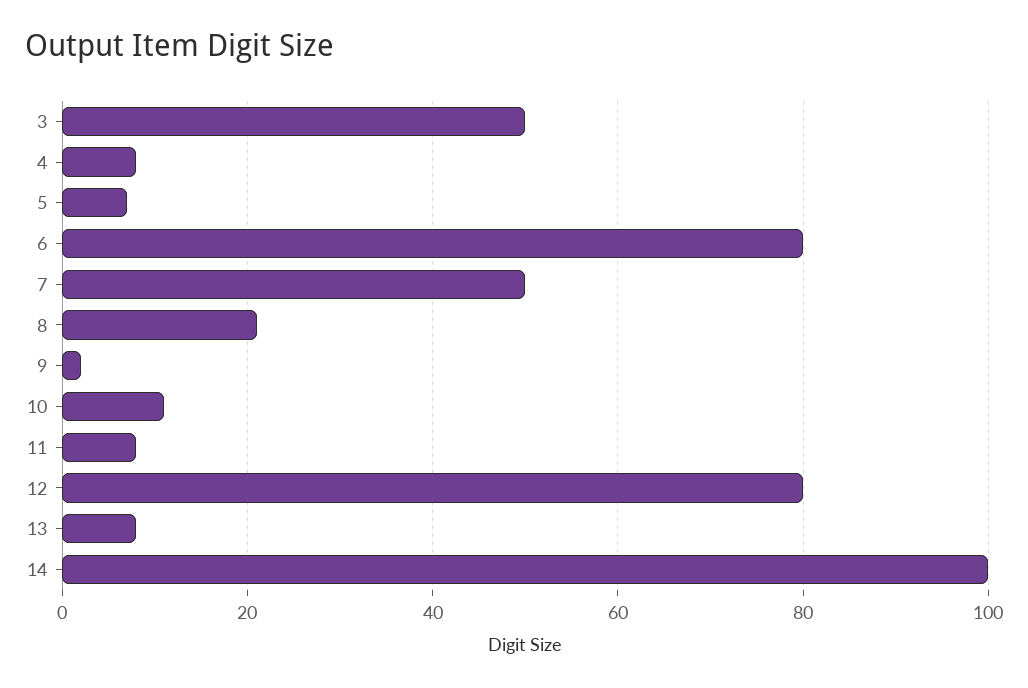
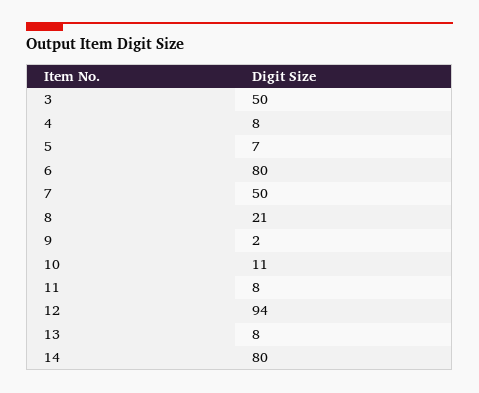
  {
    "3": 50,
    "4": 8,
    "5": 7,
    "6": 80,
    "7": 50,
    "8": 21,
    "9": 2,
    "10": 11,
    "11": 8,
-   "12": 80,
+   "12": 94,
    "13": 8,
-   "14": 100
+   "14": 80
  }

